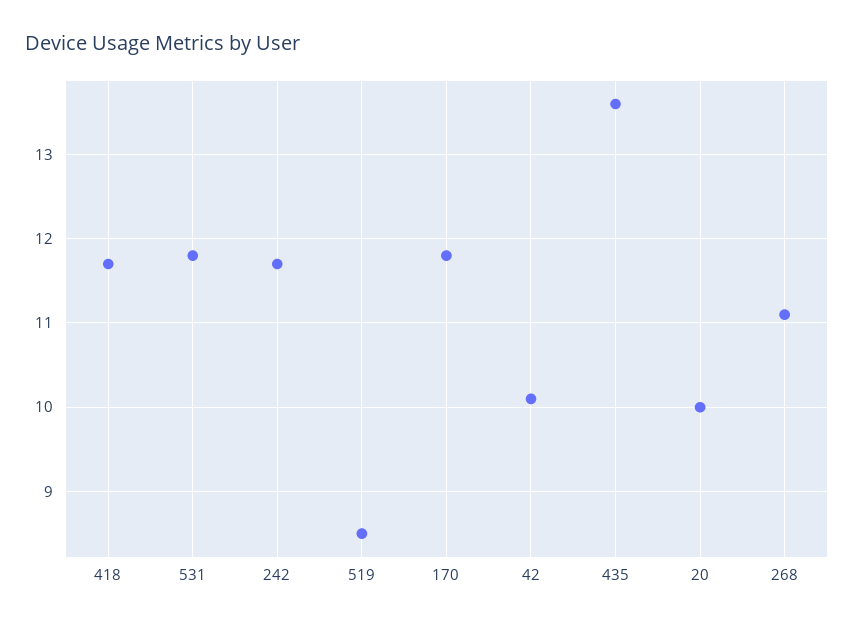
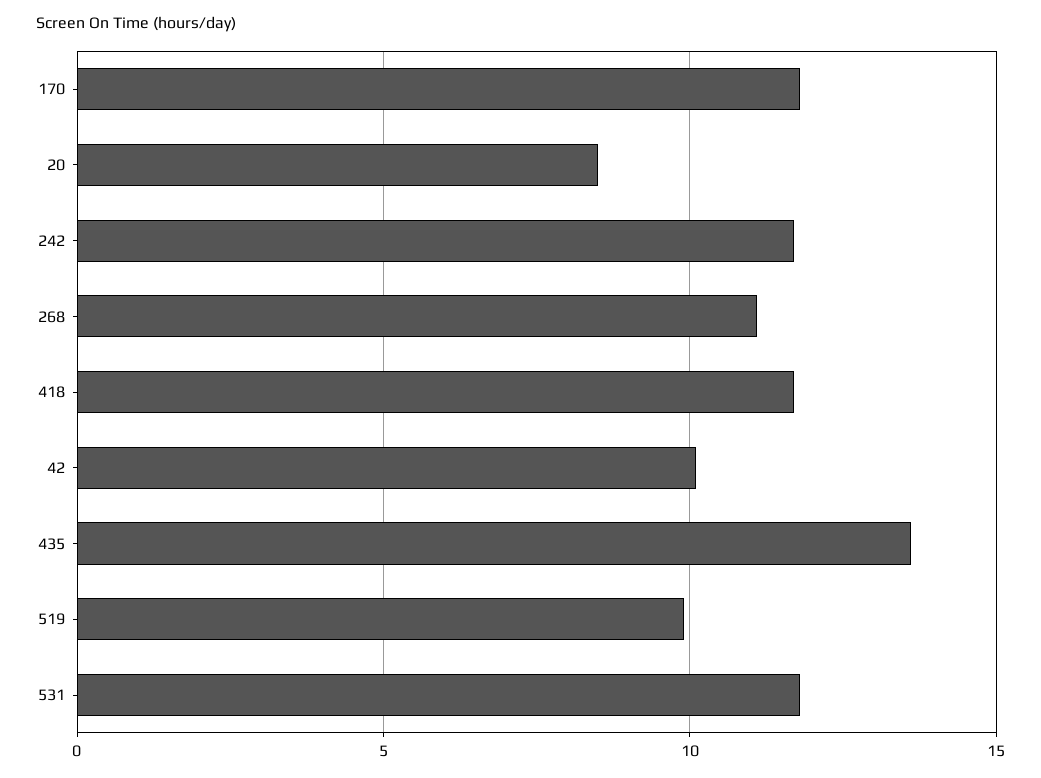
  {
    "418": 11.7,
    "531": 11.8,
    "242": 11.7,
-   "519": 8.5,
+   "519": 10,
    "170": 11.8,
    "42": 10.1,
    "435": 13.6,
-   "20": 10,
+   "20": 8.5,
    "268": 11.1
  }

